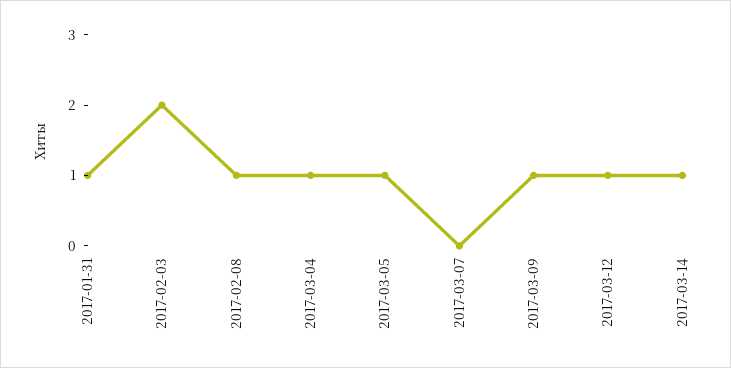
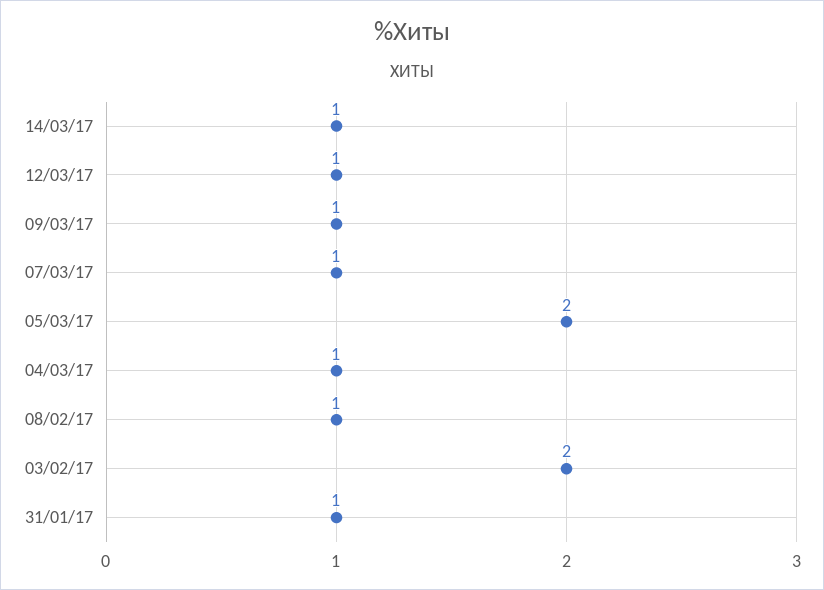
  {
    "2017-01-31": 1,
    "2017-02-03": 2,
    "2017-02-08": 1,
    "2017-03-04": 1,
-   "2017-03-05": 1,
+   "2017-03-05": 2,
-   "2017-03-07": 0,
+   "2017-03-07": 1,
    "2017-03-09": 1,
    "2017-03-12": 1,
    "2017-03-14": 1
  }

